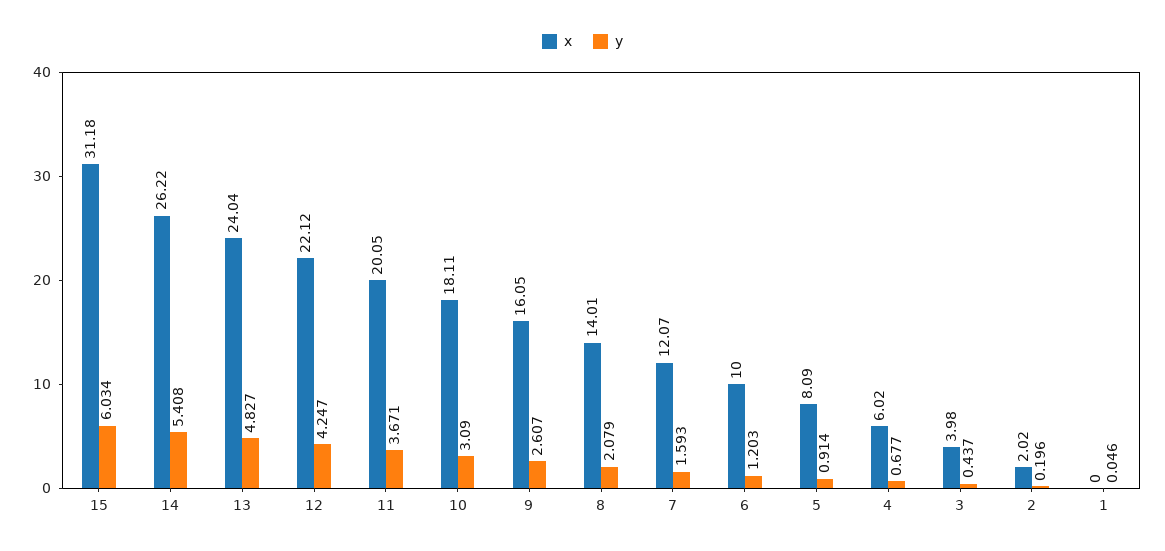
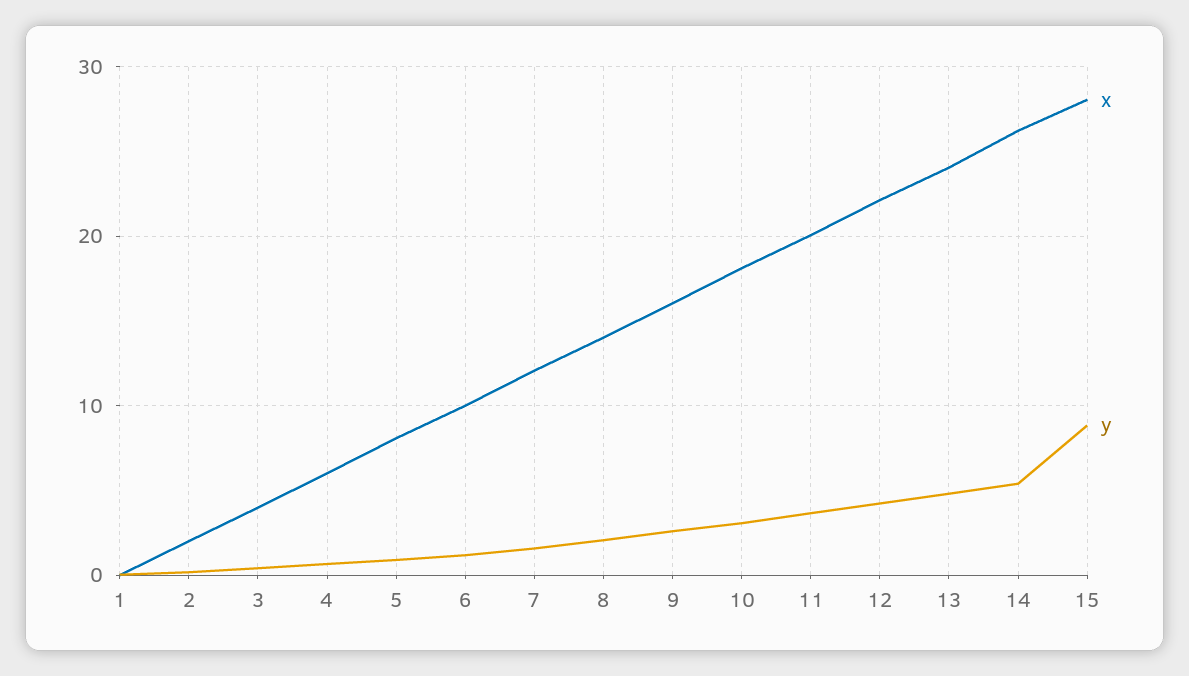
  {
    "x": {
-     "15": 31.18,
+     "15": 28,
      "14": 26.22,
      "13": 24.04,
      "12": 22.12,
      "11": 20.05,
      "10": 18.11,
      "9": 16.05,
      "8": 14.01,
      "7": 12.07,
      "6": 10,
      "5": 8.09,
      "4": 6.02,
      "3": 3.98,
      "2": 2.02,
      "1": 0
    },
    "y": {
-     "15": 6.034,
+     "15": 9,
      "14": 5.408,
      "13": 4.827,
      "12": 4.247,
      "11": 3.671,
      "10": 3.09,
      "9": 2.607,
      "8": 2.079,
      "7": 1.593,
      "6": 1.203,
      "5": 0.914,
      "4": 0.677,
      "3": 0.437,
      "2": 0.196,
      "1": 0.046
    }
  }

